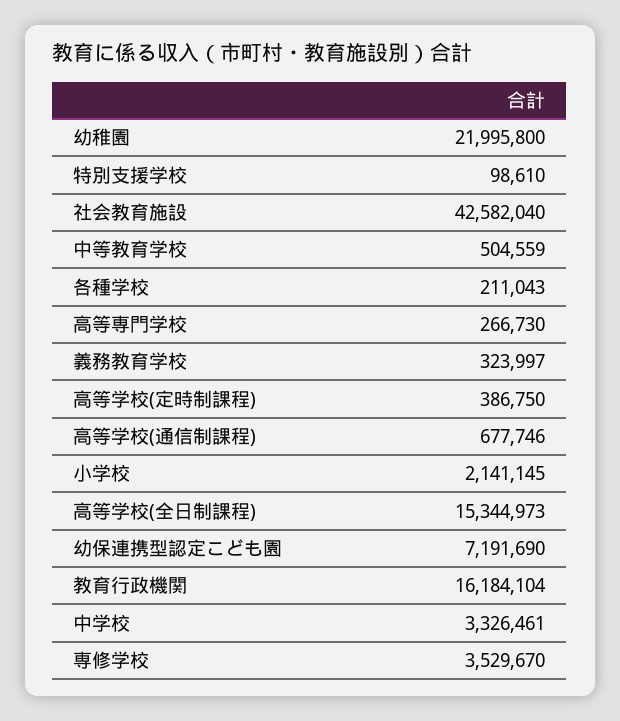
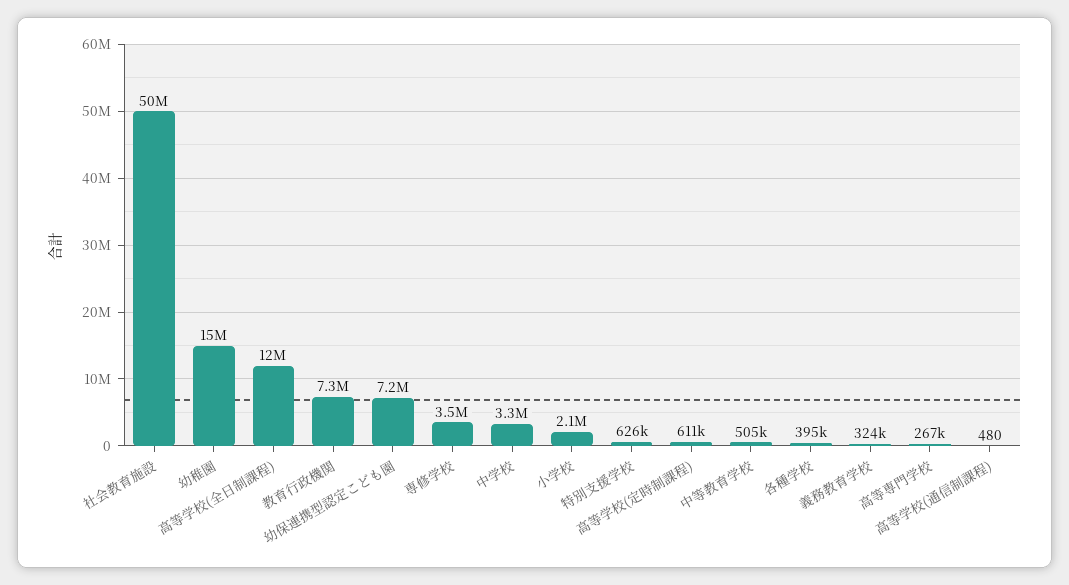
  {
-   "幼稚園": 21995800,
+   "幼稚園": 15000000,
-   "特別支援学校": 98610,
+   "特別支援学校": 626000,
-   "社会教育施設": 42582040,
+   "社会教育施設": 50000000,
    "中等教育学校": 504559,
-   "各種学校": 211043,
+   "各種学校": 395000,
    "高等専門学校": 266730,
    "義務教育学校": 323997,
-   "高等学校(定時制課程)": 386750,
+   "高等学校(定時制課程)": 611000,
-   "高等学校(通信制課程)": 677746,
+   "高等学校(通信制課程)": 480,
    "小学校": 2141145,
-   "高等学校(全日制課程)": 15344973,
+   "高等学校(全日制課程)": 12000000,
    "幼保連携型認定こども園": 7191690,
-   "教育行政機関": 16184104,
+   "教育行政機関": 7300000,
    "中学校": 3326461,
    "専修学校": 3529670
  }

